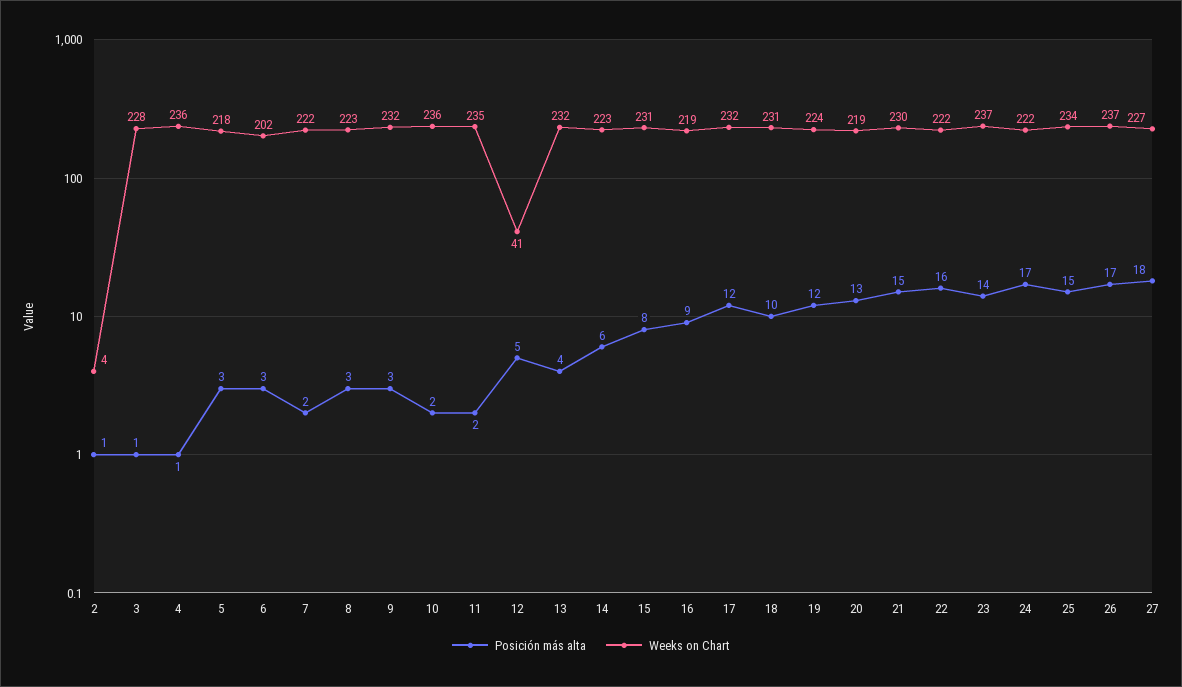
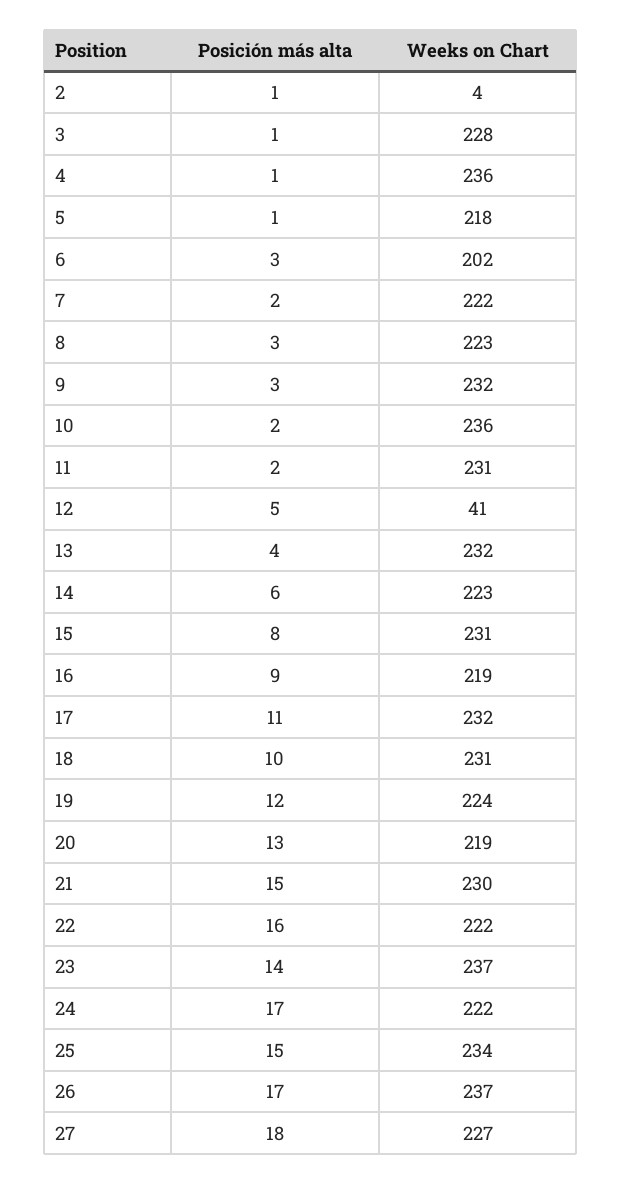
  {
    "Posición más alta": {
      "2": 1,
      "3": 1,
      "4": 1,
-     "5": 3,
+     "5": 1,
      "6": 3,
      "7": 2,
      "8": 3,
      "9": 3,
      "10": 2,
      "11": 2,
      "12": 5,
      "13": 4,
      "14": 6,
      "15": 8,
      "16": 9,
-     "17": 12,
+     "17": 11,
      "18": 10,
      "19": 12,
      "20": 13,
      "21": 15,
      "22": 16,
      "23": 14,
      "24": 17,
      "25": 15,
      "26": 17,
      "27": 18
    },
    "Weeks on Chart": {
      "2": 4,
      "3": 228,
      "4": 236,
      "5": 218,
      "6": 202,
      "7": 222,
      "8": 223,
      "9": 232,
      "10": 236,
-     "11": 235,
+     "11": 231,
      "12": 41,
      "13": 232,
      "14": 223,
      "15": 231,
      "16": 219,
      "17": 232,
      "18": 231,
      "19": 224,
      "20": 219,
      "21": 230,
      "22": 222,
      "23": 237,
      "24": 222,
      "25": 234,
      "26": 237,
      "27": 227
    }
  }

